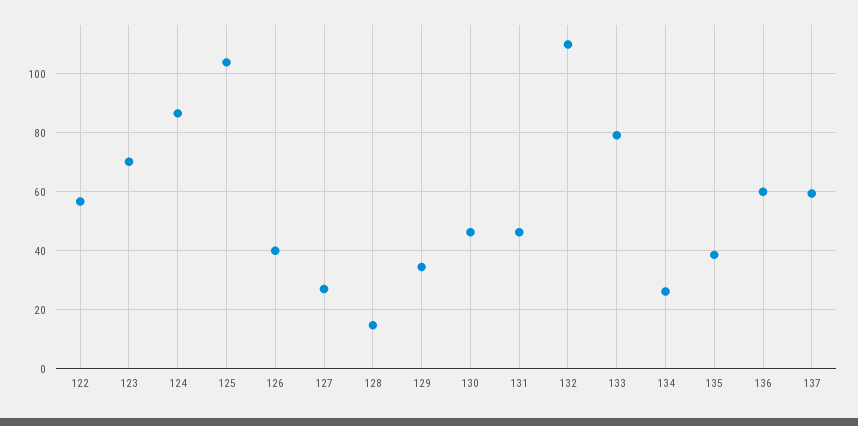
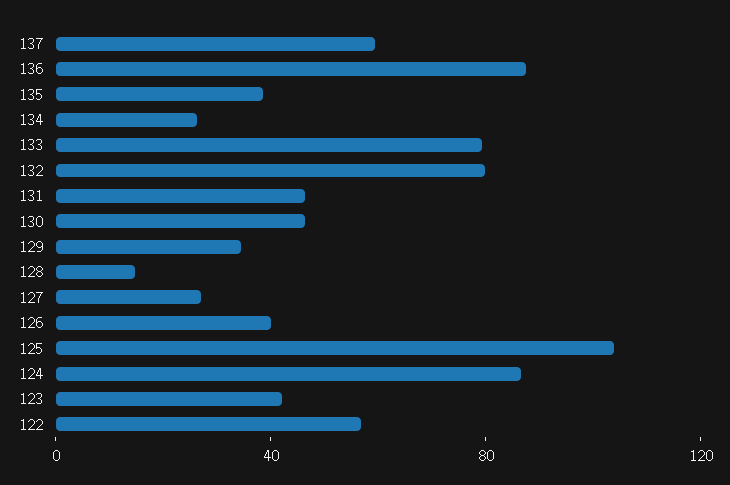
  {
    "122": 57.5,
-   "123": 70,
+   "123": 40,
    "124": 87.5,
    "125": 105,
    "126": 40,
    "127": 27.5,
    "128": 15,
    "129": 35,
    "130": 47.5,
    "131": 47.5,
-   "132": 110,
+   "132": 80,
    "133": 80,
    "134": 25,
    "135": 37.5,
-   "136": 60,
+   "136": 90,
    "137": 60
  }

